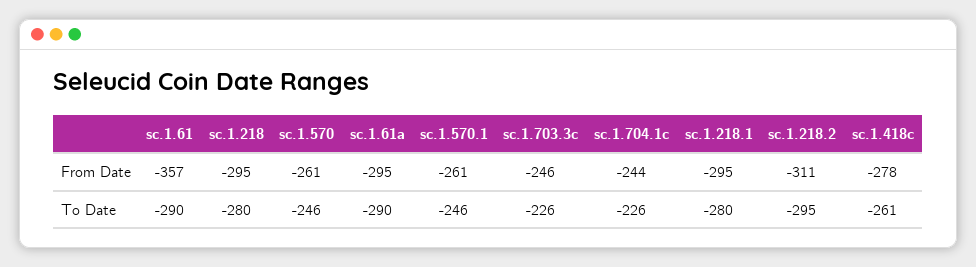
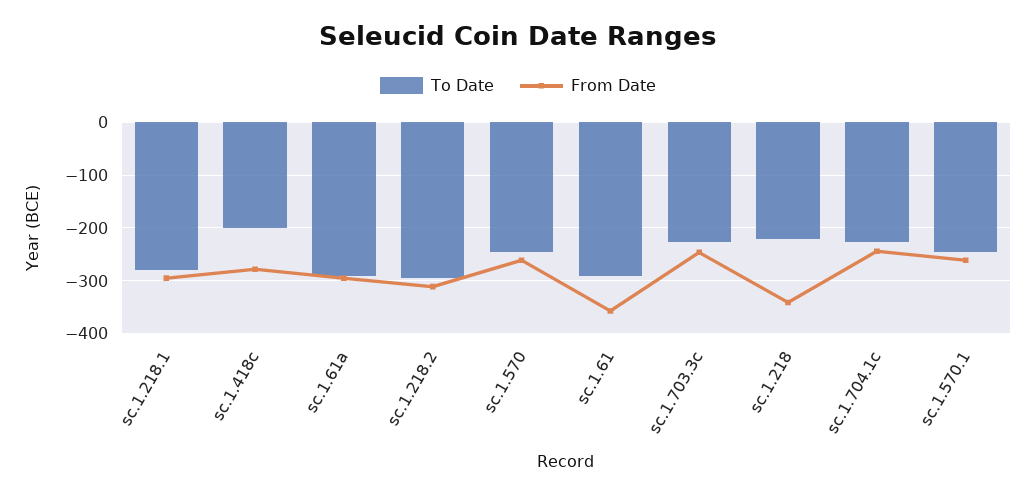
  {
    "From Date": {
      "sc.1.61": -357,
-     "sc.1.218": -295,
+     "sc.1.218": -340,
      "sc.1.570": -261,
      "sc.1.61a": -295,
      "sc.1.570.1": -261,
      "sc.1.703.3c": -246,
      "sc.1.704.1c": -244,
      "sc.1.218.1": -295,
      "sc.1.218.2": -311,
      "sc.1.418c": -278
    },
    "To Date": {
      "sc.1.61": -290,
-     "sc.1.218": -280,
+     "sc.1.218": -220,
      "sc.1.570": -246,
      "sc.1.61a": -290,
      "sc.1.570.1": -246,
      "sc.1.703.3c": -226,
      "sc.1.704.1c": -226,
      "sc.1.218.1": -280,
      "sc.1.218.2": -295,
-     "sc.1.418c": -261
+     "sc.1.418c": -200
    }
  }

